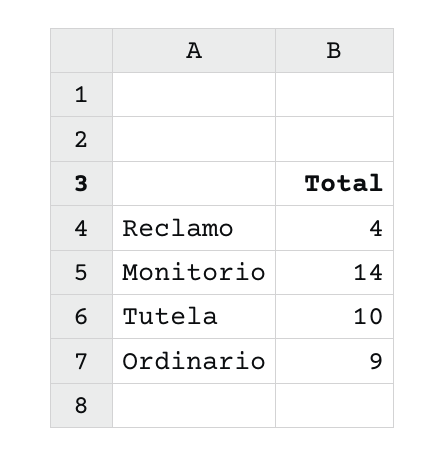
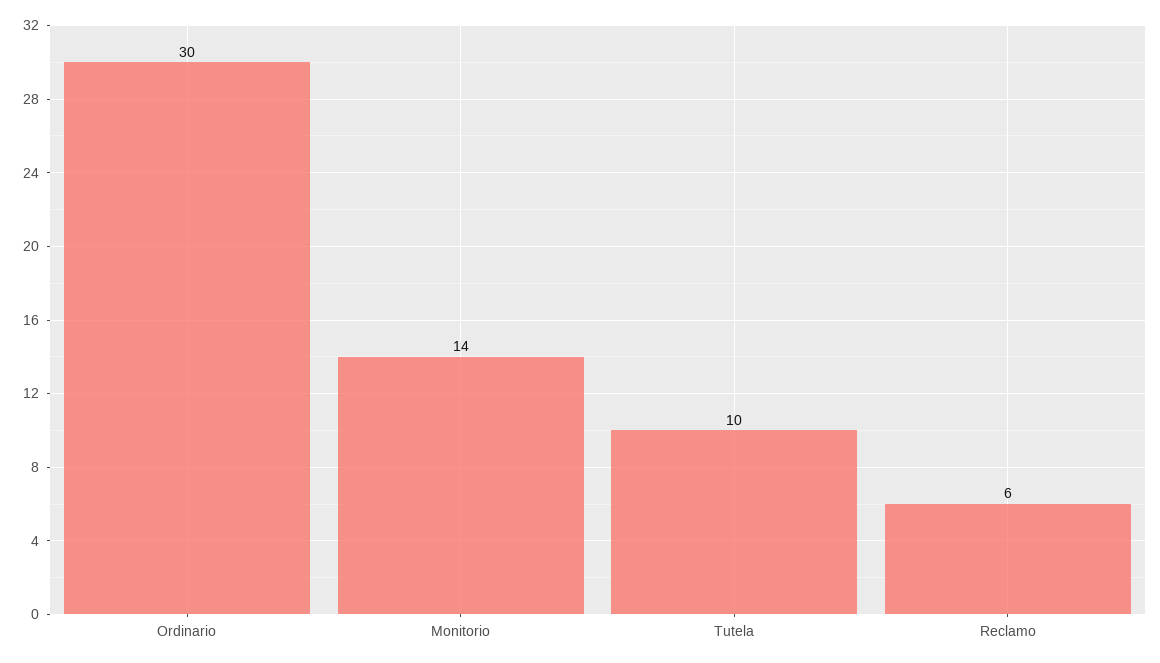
  {
-   "Reclamo": 4,
+   "Reclamo": 6,
    "Monitorio": 14,
    "Tutela": 10,
-   "Ordinario": 9
+   "Ordinario": 30
  }

